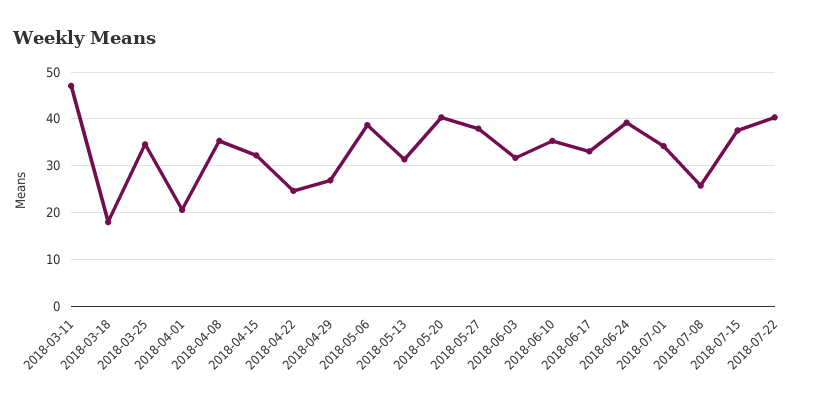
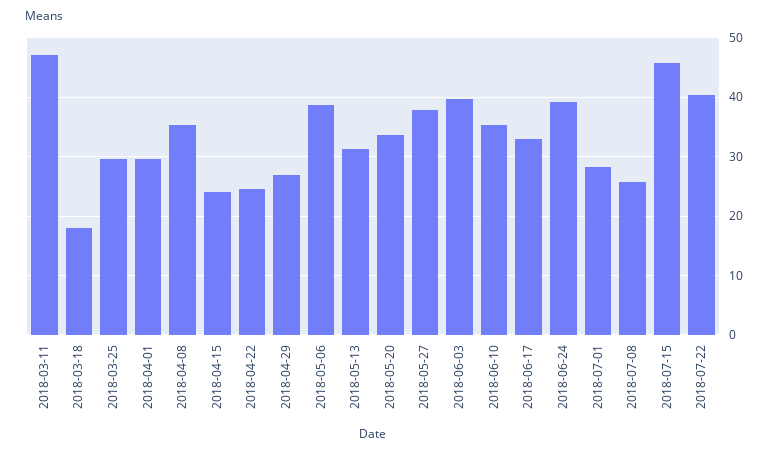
  {
    "2018-03-11": 48,
    "2018-03-18": 18,
-   "2018-03-25": 34,
+   "2018-03-25": 30,
-   "2018-04-01": 20,
+   "2018-04-01": 30,
    "2018-04-08": 36,
-   "2018-04-15": 32,
+   "2018-04-15": 24,
    "2018-04-22": 24,
    "2018-04-29": 26,
    "2018-05-06": 38,
    "2018-05-13": 32,
-   "2018-05-20": 40,
+   "2018-05-20": 34,
    "2018-05-27": 38,
-   "2018-06-03": 32,
+   "2018-06-03": 40,
    "2018-06-10": 36,
    "2018-06-17": 34,
    "2018-06-24": 40,
-   "2018-07-01": 34,
+   "2018-07-01": 28,
    "2018-07-08": 26,
-   "2018-07-15": 38,
+   "2018-07-15": 46,
    "2018-07-22": 40
  }

